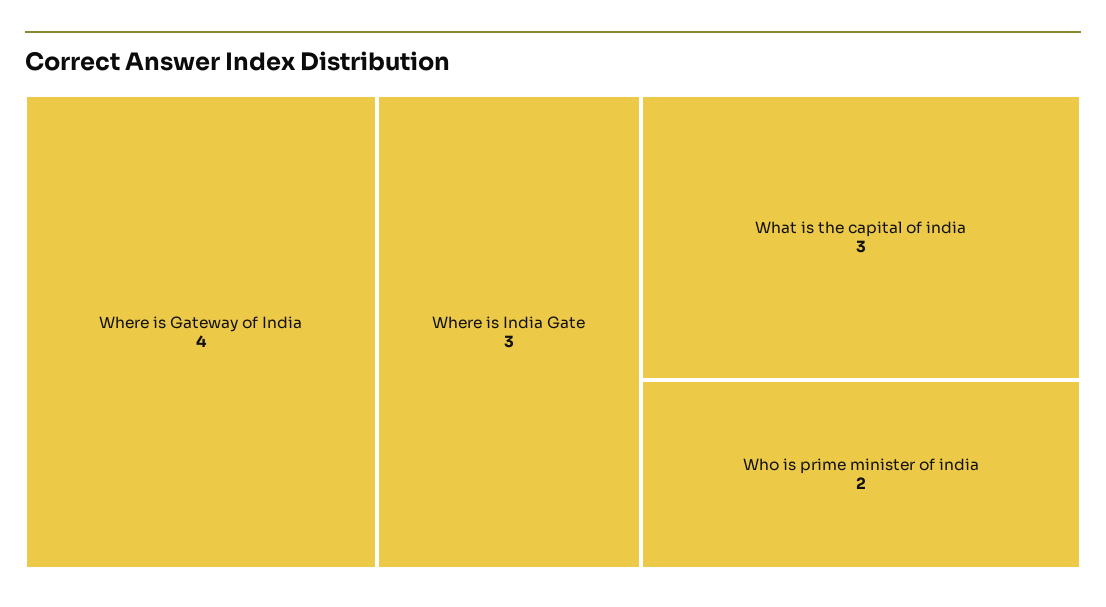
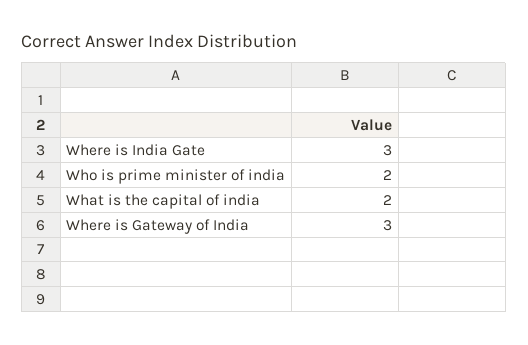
  {
-   "Where is Gateway of India": 4,
+   "Where is Gateway of India": 3,
    "Where is India Gate": 3,
-   "What is the capital of india": 3,
+   "What is the capital of india": 2,
    "Who is prime minister of india": 2
  }

